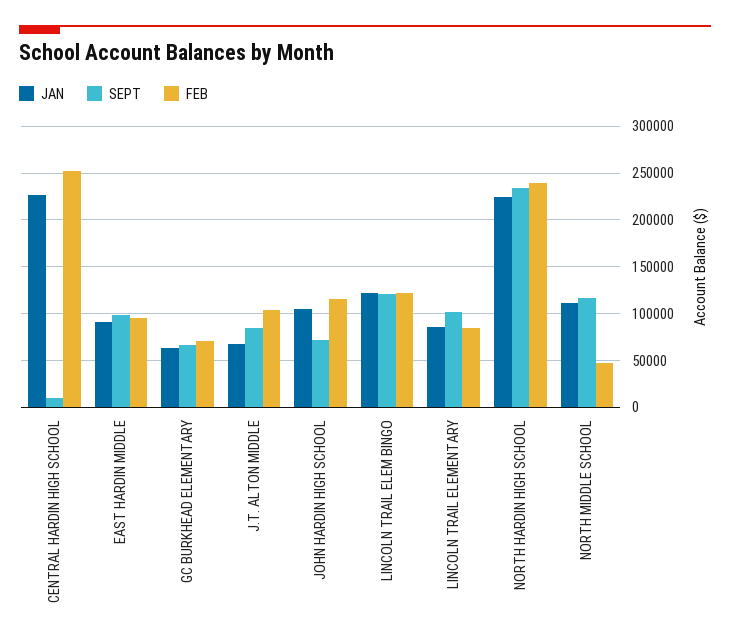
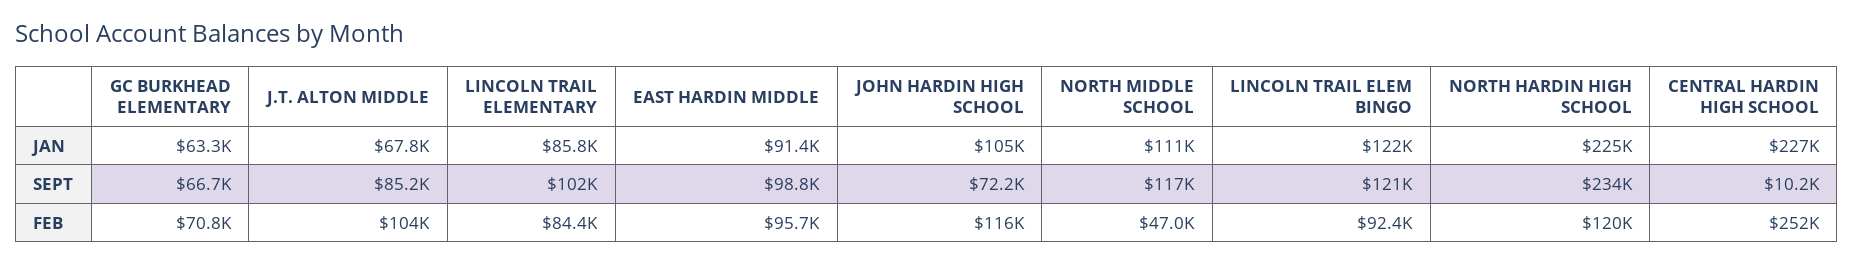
  {
    "JAN": {
      "CENTRAL HARDIN HIGH SCHOOL": 227000,
      "EAST HARDIN MIDDLE": 91400,
      "GC BURKHEAD ELEMENTARY": 63300,
      "J.T. ALTON MIDDLE": 67800,
      "JOHN HARDIN HIGH SCHOOL": 105000,
      "LINCOLN TRAIL ELEM BINGO": 122000,
      "LINCOLN TRAIL ELEMENTARY": 85800,
      "NORTH HARDIN HIGH SCHOOL": 225000,
      "NORTH MIDDLE SCHOOL": 111000
    },
    "SEPT": {
      "CENTRAL HARDIN HIGH SCHOOL": 10200,
      "EAST HARDIN MIDDLE": 98800,
      "GC BURKHEAD ELEMENTARY": 66700,
      "J.T. ALTON MIDDLE": 85200,
      "JOHN HARDIN HIGH SCHOOL": 72200,
      "LINCOLN TRAIL ELEM BINGO": 121000,
      "LINCOLN TRAIL ELEMENTARY": 102000,
      "NORTH HARDIN HIGH SCHOOL": 234000,
      "NORTH MIDDLE SCHOOL": 117000
    },
    "FEB": {
      "CENTRAL HARDIN HIGH SCHOOL": 252000,
      "EAST HARDIN MIDDLE": 95700,
      "GC BURKHEAD ELEMENTARY": 70800,
      "J.T. ALTON MIDDLE": 104000,
      "JOHN HARDIN HIGH SCHOOL": 116000,
-     "LINCOLN TRAIL ELEM BINGO": 120000,
+     "LINCOLN TRAIL ELEM BINGO": 92400,
      "LINCOLN TRAIL ELEMENTARY": 84400,
-     "NORTH HARDIN HIGH SCHOOL": 240000,
+     "NORTH HARDIN HIGH SCHOOL": 120000,
      "NORTH MIDDLE SCHOOL": 47000
    }
  }

